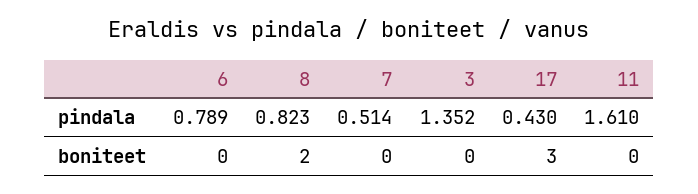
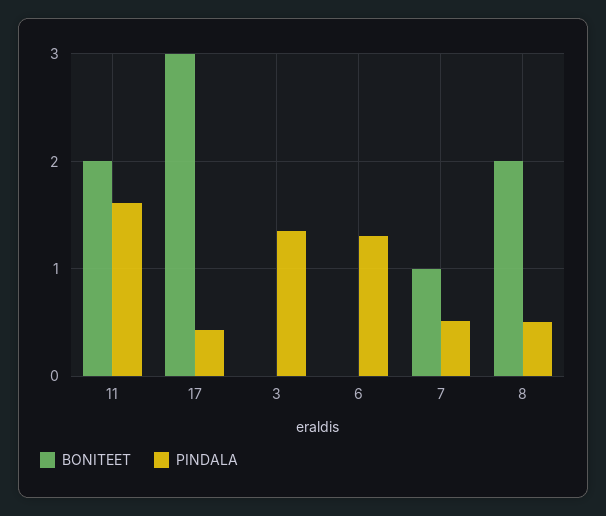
  {
    "pindala": {
-     "6": 0.789,
+     "6": 1.3,
-     "8": 0.823,
+     "8": 0.5,
      "7": 0.514,
      "3": 1.352,
      "17": 0.43,
      "11": 1.61
    },
    "boniteet": {
      "6": 0,
      "8": 2,
-     "7": 0,
+     "7": 1,
      "3": 0,
      "17": 3,
-     "11": 0
+     "11": 2
    }
  }

